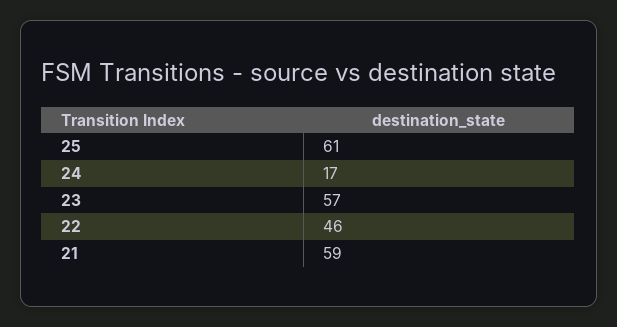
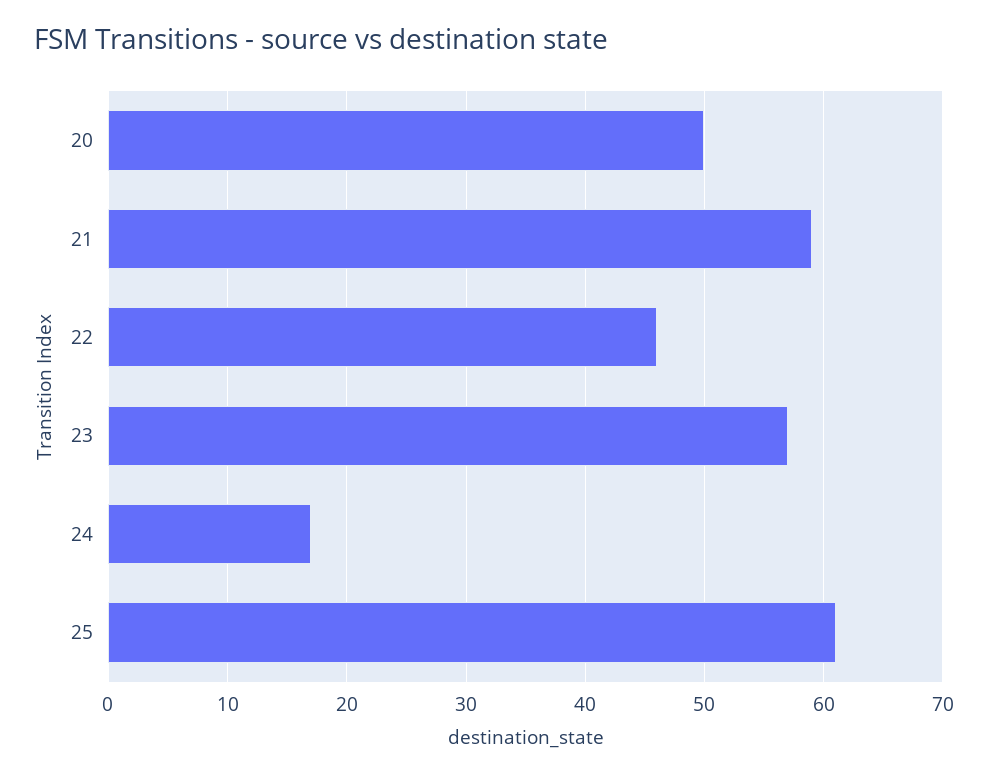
  {
    "25": 61,
    "24": 17,
    "23": 57,
    "22": 46,
-   "21": 59
+   "21": 59,
+   "20": 50
  }

